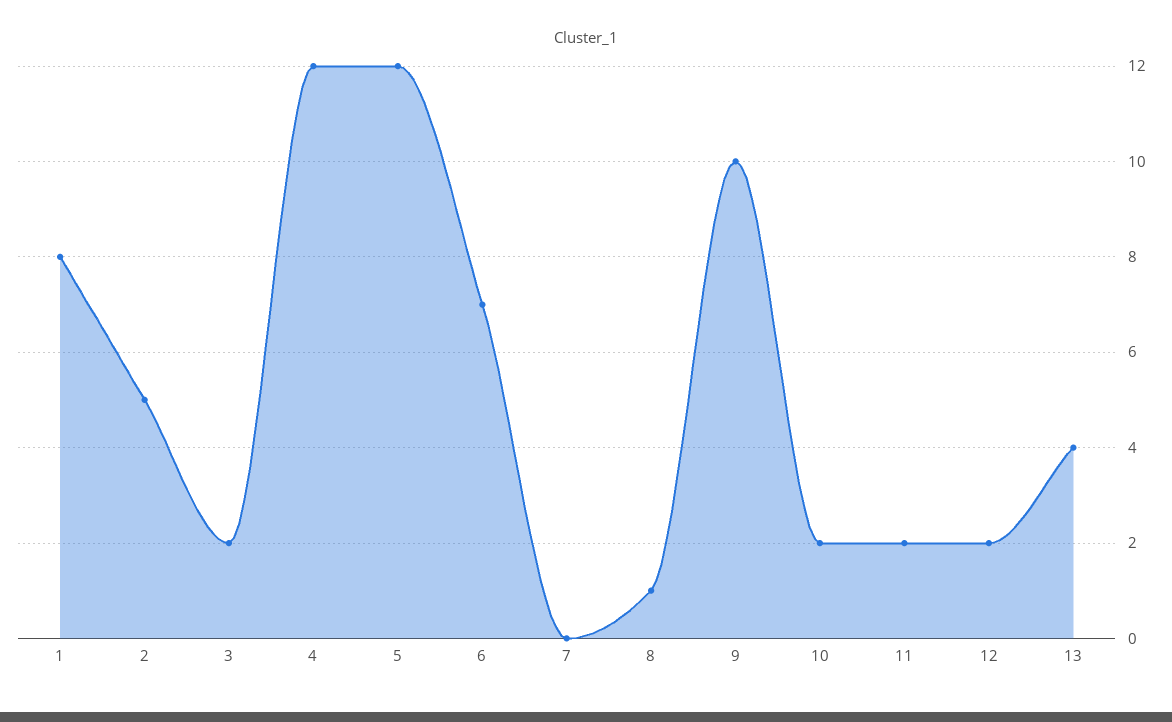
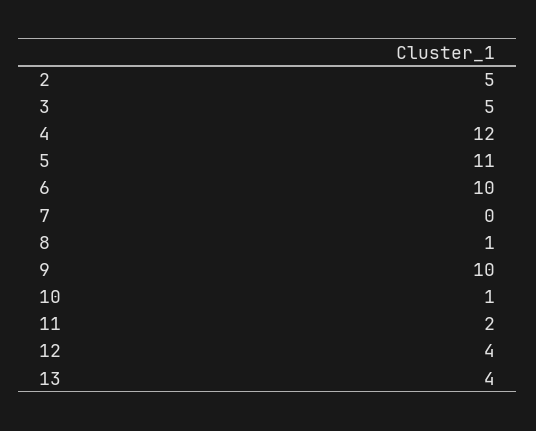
  {
-   "1": 8,
    "2": 5,
-   "3": 2,
+   "3": 5,
    "4": 12,
-   "5": 12,
+   "5": 11,
-   "6": 7,
+   "6": 10,
    "7": 0,
    "8": 1,
    "9": 10,
-   "10": 2,
+   "10": 1,
    "11": 2,
-   "12": 2,
+   "12": 4,
    "13": 4
  }

